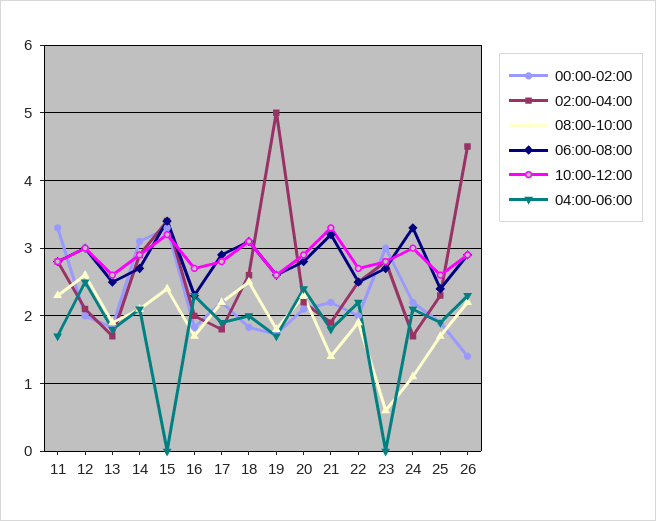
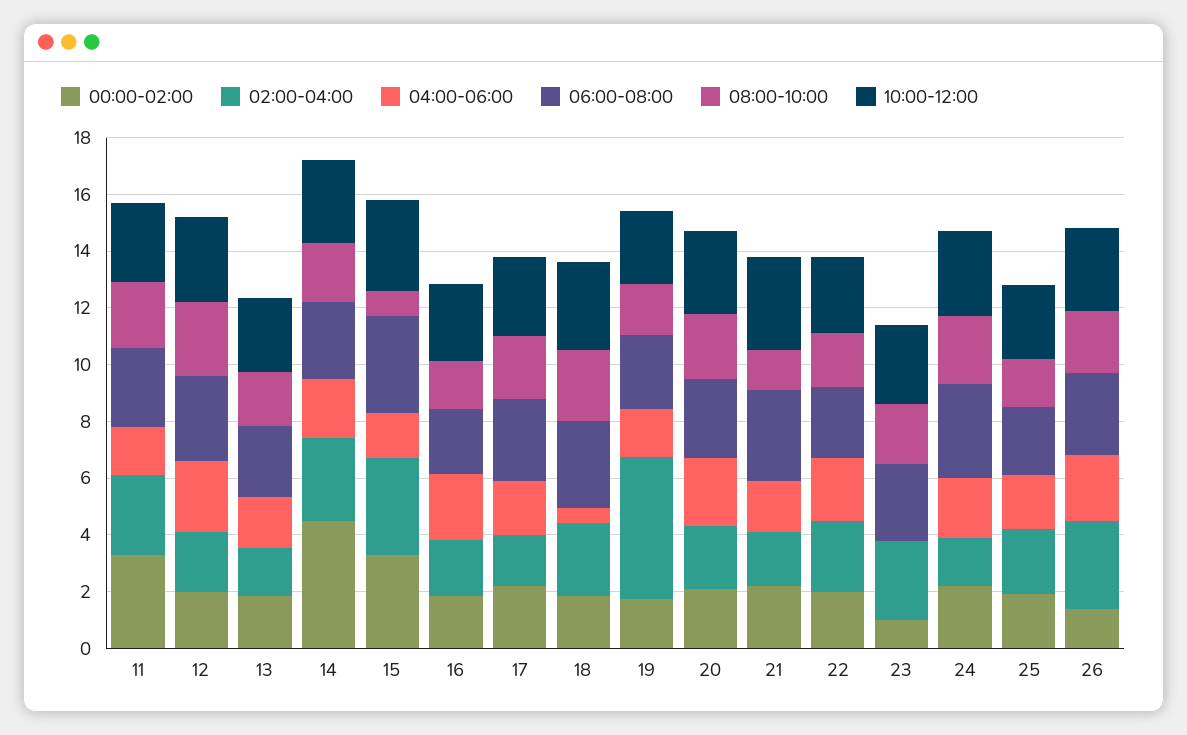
  {
    "00:00-02:00": {
      "11": 3.3,
      "12": 2,
      "13": 1.8,
-     "14": 3.1,
+     "14": 4.5,
      "15": 3.3,
      "16": 1.8,
      "17": 2.2,
      "18": 1.8,
      "19": 1.7,
      "20": 2.1,
      "21": 2.2,
      "22": 2,
-     "23": 3,
+     "23": 1,
      "24": 2.2,
      "25": 1.9,
      "26": 1.4
    },
    "02:00-04:00": {
      "11": 2.8,
      "12": 2.1,
      "13": 1.7,
      "14": 2.9,
      "15": 3.4,
      "16": 2,
      "17": 1.8,
      "18": 2.6,
      "19": 5,
      "20": 2.2,
      "21": 1.9,
      "22": 2.5,
      "23": 2.8,
      "24": 1.7,
      "25": 2.3,
-     "26": 4.5
+     "26": 3
    },
    "08:00-10:00": {
      "11": 2.3,
      "12": 2.6,
      "13": 1.9,
      "14": 2.1,
-     "15": 2.4,
+     "15": 1,
      "16": 1.7,
      "17": 2.2,
      "18": 2.5,
      "19": 1.8,
      "20": 2.3,
      "21": 1.4,
      "22": 1.9,
-     "23": 0.6,
+     "23": 2,
-     "24": 1.1,
+     "24": 2.5,
      "25": 1.7,
      "26": 2.2
    },
    "06:00-08:00": {
      "11": 2.8,
      "12": 3,
      "13": 2.5,
      "14": 2.7,
      "15": 3.4,
      "16": 2.3,
      "17": 2.9,
      "18": 3.1,
      "19": 2.6,
      "20": 2.8,
      "21": 3.2,
      "22": 2.5,
      "23": 2.7,
      "24": 3.3,
      "25": 2.4,
      "26": 2.9
    },
    "10:00-12:00": {
      "11": 2.8,
      "12": 3,
      "13": 2.6,
      "14": 2.9,
      "15": 3.2,
      "16": 2.7,
      "17": 2.8,
      "18": 3.1,
      "19": 2.6,
      "20": 2.9,
      "21": 3.3,
      "22": 2.7,
      "23": 2.8,
      "24": 3,
      "25": 2.6,
      "26": 2.9
    },
    "04:00-06:00": {
      "11": 1.7,
      "12": 2.5,
      "13": 1.8,
      "14": 2.1,
-     "15": 0,
+     "15": 1.5,
      "16": 2.3,
      "17": 1.9,
-     "18": 2,
+     "18": 0.5,
      "19": 1.7,
      "20": 2.4,
      "21": 1.8,
      "22": 2.2,
      "23": 0,
      "24": 2.1,
      "25": 1.9,
      "26": 2.3
    }
  }

